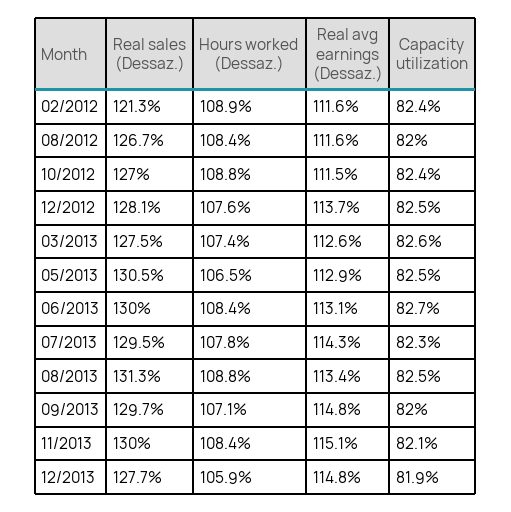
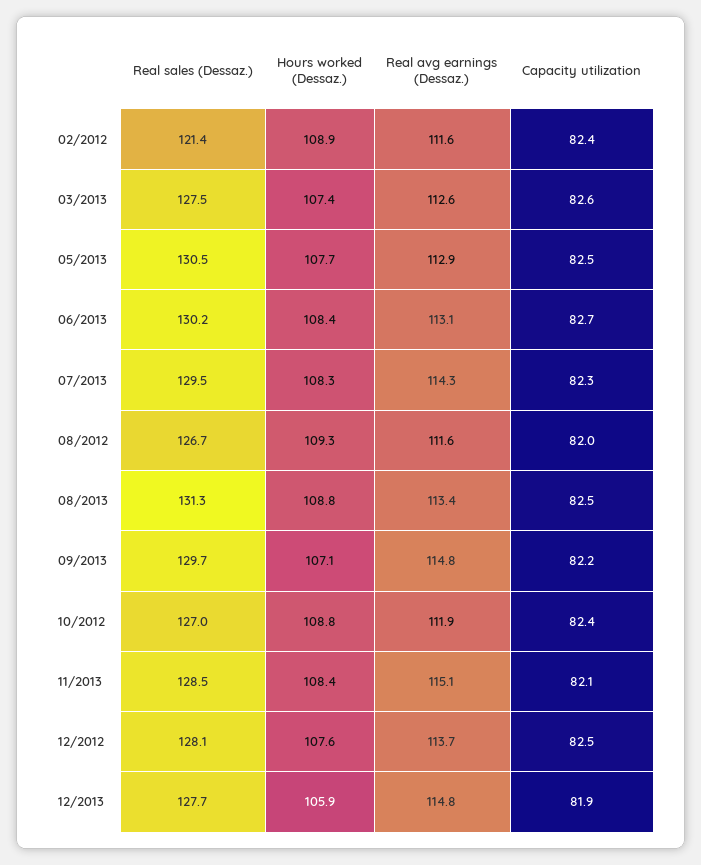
  {
    "Real sales (Dessaz.)": {
-     "02/2012": 121.3,
+     "02/2012": 121.4,
      "08/2012": 126.7,
      "10/2012": 127,
      "12/2012": 128.1,
      "03/2013": 127.5,
      "05/2013": 130.5,
-     "06/2013": 130,
+     "06/2013": 130.2,
      "07/2013": 129.5,
      "08/2013": 131.3,
      "09/2013": 129.7,
-     "11/2013": 130,
+     "11/2013": 128.5,
      "12/2013": 127.7
    },
    "Hours worked (Dessaz.)": {
      "02/2012": 108.9,
-     "08/2012": 108.4,
+     "08/2012": 109.3,
      "10/2012": 108.8,
      "12/2012": 107.6,
      "03/2013": 107.4,
-     "05/2013": 106.5,
+     "05/2013": 107.7,
      "06/2013": 108.4,
-     "07/2013": 107.8,
+     "07/2013": 108.3,
      "08/2013": 108.8,
      "09/2013": 107.1,
      "11/2013": 108.4,
      "12/2013": 105.9
    },
    "Real avg earnings (Dessaz.)": {
      "02/2012": 111.6,
      "08/2012": 111.6,
-     "10/2012": 111.5,
+     "10/2012": 111.9,
      "12/2012": 113.7,
      "03/2013": 112.6,
      "05/2013": 112.9,
      "06/2013": 113.1,
      "07/2013": 114.3,
      "08/2013": 113.4,
      "09/2013": 114.8,
      "11/2013": 115.1,
      "12/2013": 114.8
    },
    "Capacity utilization": {
      "02/2012": 82.4,
      "08/2012": 82,
      "10/2012": 82.4,
      "12/2012": 82.5,
      "03/2013": 82.6,
      "05/2013": 82.5,
      "06/2013": 82.7,
      "07/2013": 82.3,
      "08/2013": 82.5,
-     "09/2013": 82,
+     "09/2013": 82.2,
      "11/2013": 82.1,
      "12/2013": 81.9
    }
  }

